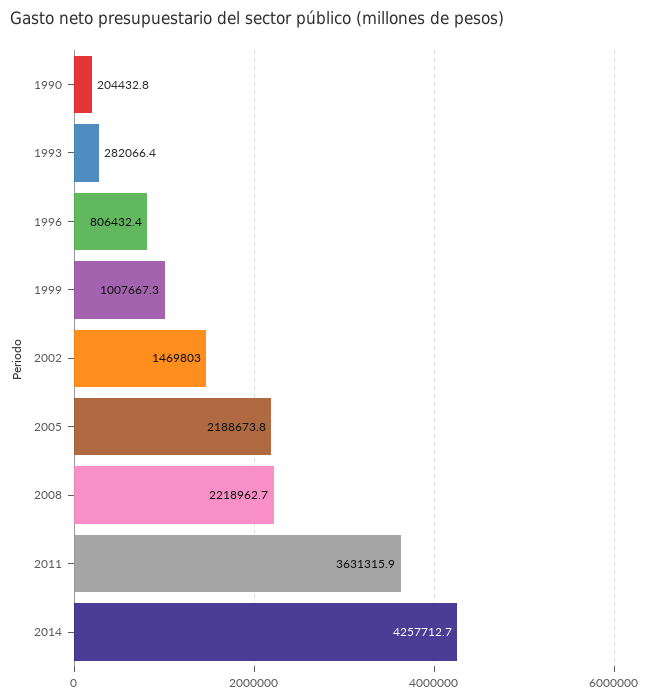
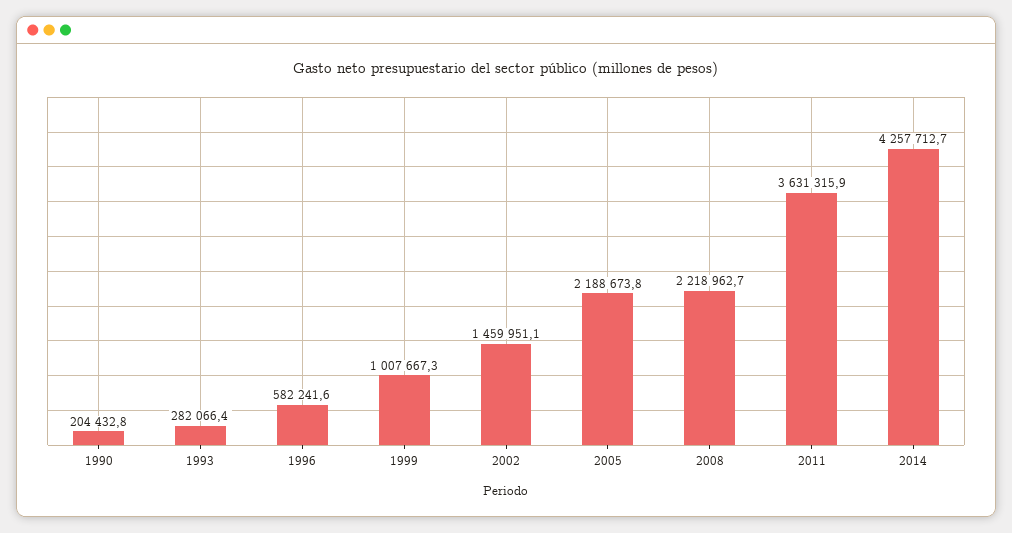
  {
    "1990": 204432.8,
    "1993": 282066.4,
-   "1996": 806432.4,
+   "1996": 582241.6,
    "1999": 1007667.3,
-   "2002": 1469803,
+   "2002": 1459951.1,
    "2005": 2188673.8,
    "2008": 2218962.7,
    "2011": 3631315.9,
    "2014": 4257712.7
  }

